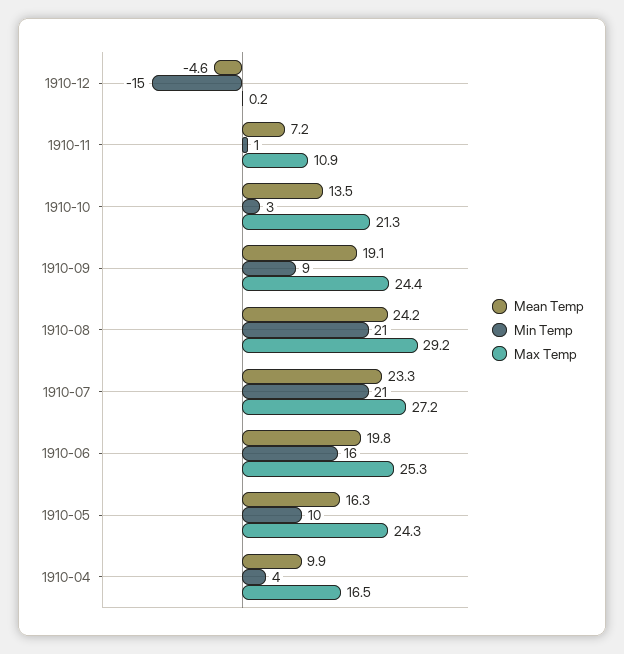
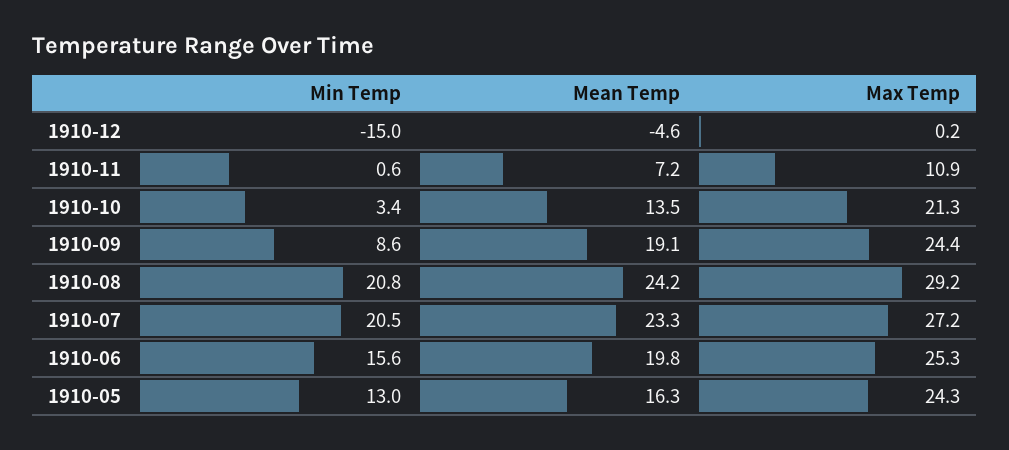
  {
    "Mean Temp": {
      "1910-12": -4.6,
      "1910-11": 7.2,
      "1910-10": 13.5,
      "1910-09": 19.1,
      "1910-08": 24.2,
      "1910-07": 23.3,
      "1910-06": 19.8,
-     "1910-05": 16.3,
+     "1910-05": 16.3
-     "1910-04": 9.9
    },
    "Min Temp": {
      "1910-12": -15,
      "1910-11": 0.6,
      "1910-10": 3.4,
      "1910-09": 8.6,
      "1910-08": 20.8,
      "1910-07": 20.5,
      "1910-06": 15.6,
-     "1910-05": 10,
+     "1910-05": 13
-     "1910-04": 4
    },
    "Max Temp": {
      "1910-12": 0.2,
      "1910-11": 10.9,
      "1910-10": 21.3,
      "1910-09": 24.4,
      "1910-08": 29.2,
      "1910-07": 27.2,
      "1910-06": 25.3,
-     "1910-05": 24.3,
+     "1910-05": 24.3
-     "1910-04": 16.5
    }
  }

